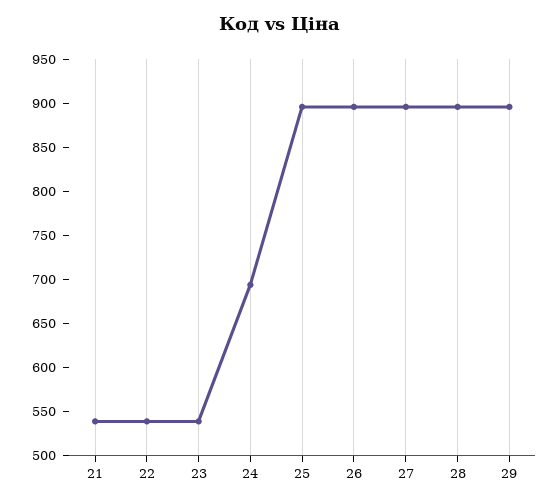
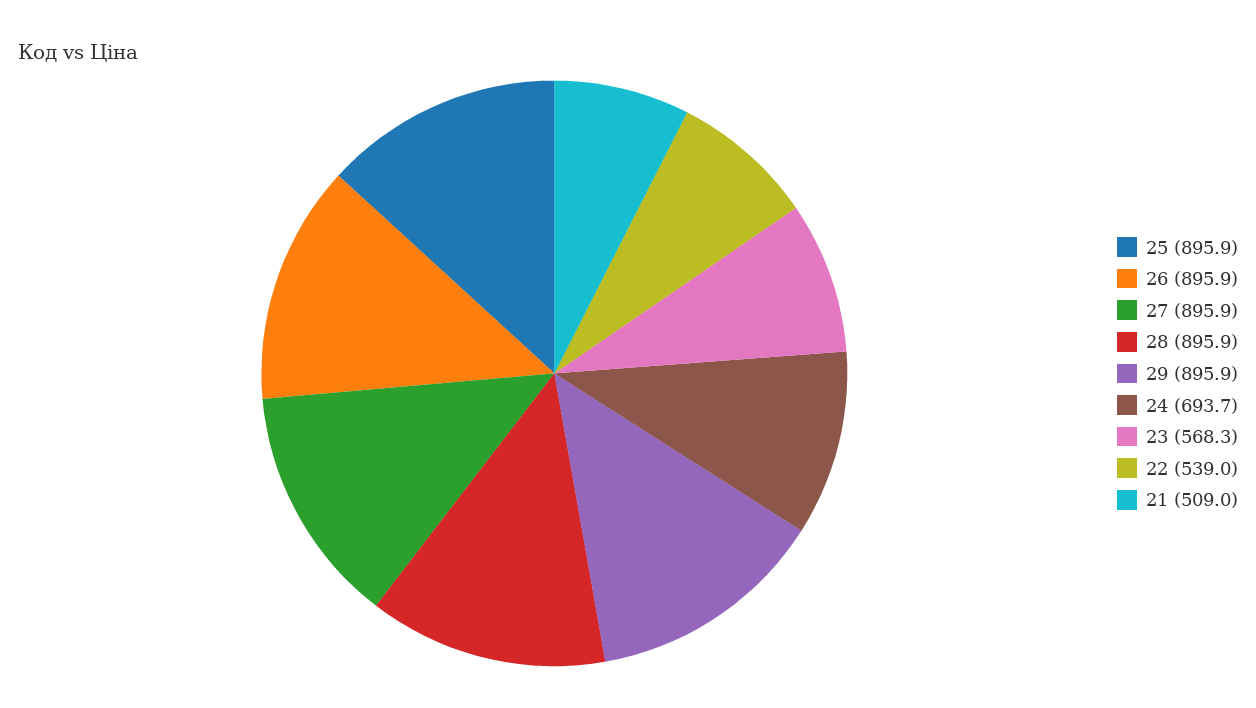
  {
-   "21": 540,
+   "21": 509,
    "22": 539,
-   "23": 540,
+   "23": 568.3,
    "24": 693.7,
    "25": 895.9,
    "26": 895.9,
    "27": 895.9,
    "28": 895.9,
    "29": 895.9
  }

